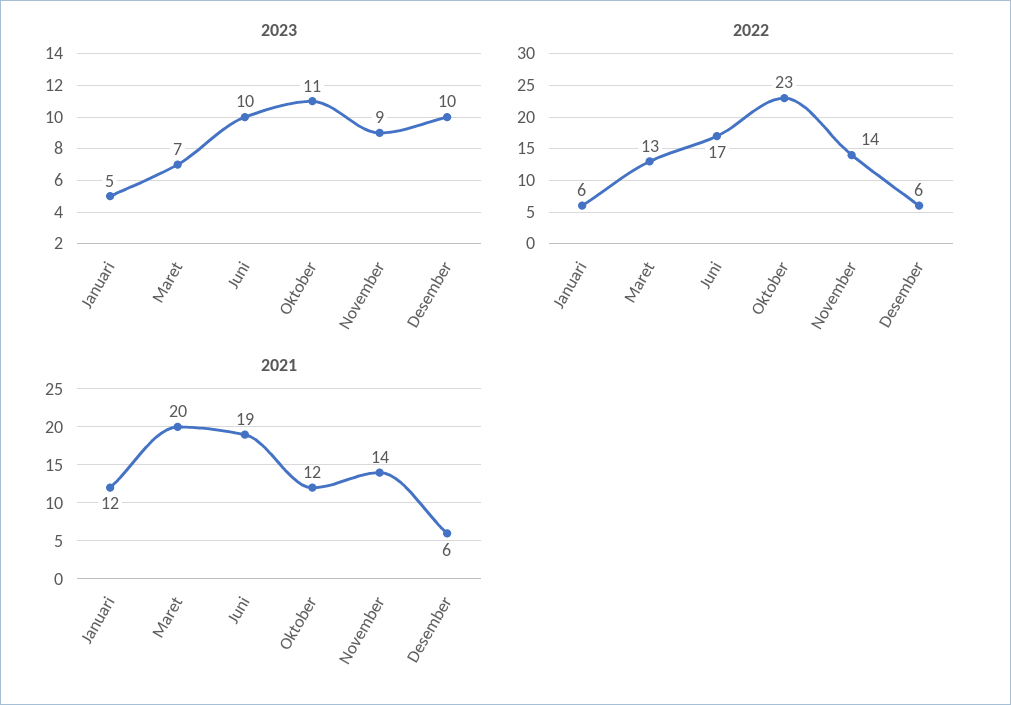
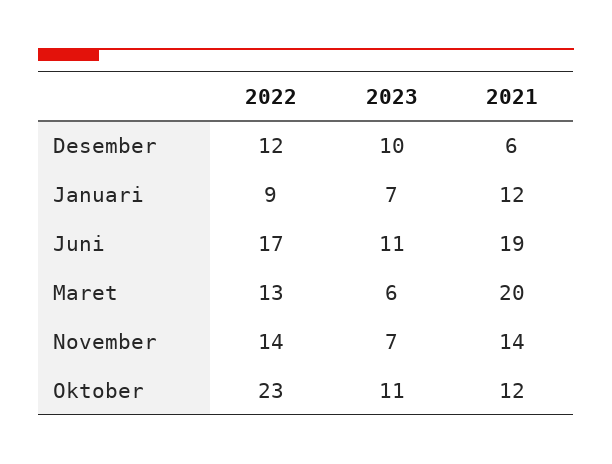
  {
    "2023": {
-     "Januari": 5,
+     "Januari": 7,
-     "Maret": 7,
+     "Maret": 6,
-     "Juni": 10,
+     "Juni": 11,
      "Oktober": 11,
-     "November": 9,
+     "November": 7,
      "Desember": 10
    },
    "2022": {
-     "Januari": 6,
+     "Januari": 9,
      "Maret": 13,
      "Juni": 17,
      "Oktober": 23,
      "November": 14,
-     "Desember": 6
+     "Desember": 12
    },
    "2021": {
      "Januari": 12,
      "Maret": 20,
      "Juni": 19,
      "Oktober": 12,
      "November": 14,
      "Desember": 6
    }
  }

